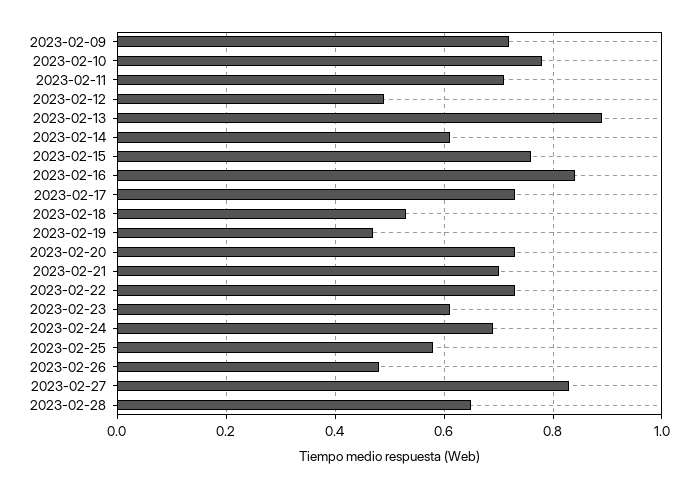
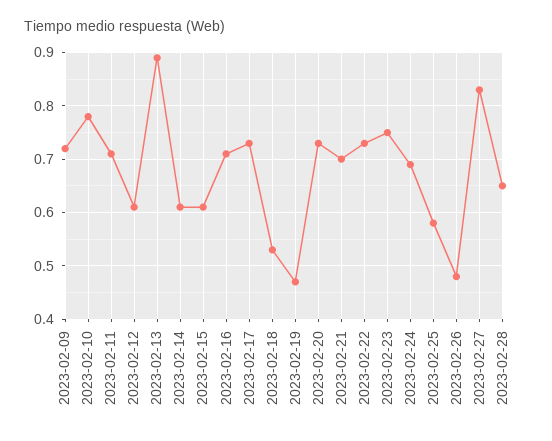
  {
    "2023-02-09": 0.7,
    "2023-02-10": 0.8,
    "2023-02-11": 0.7,
-   "2023-02-12": 0.5,
+   "2023-02-12": 0.6,
    "2023-02-13": 0.9,
    "2023-02-14": 0.6,
-   "2023-02-15": 0.75,
+   "2023-02-15": 0.6,
-   "2023-02-16": 0.85,
+   "2023-02-16": 0.7,
    "2023-02-17": 0.75,
    "2023-02-18": 0.55,
    "2023-02-19": 0.45,
    "2023-02-20": 0.75,
    "2023-02-21": 0.7,
    "2023-02-22": 0.75,
-   "2023-02-23": 0.6,
+   "2023-02-23": 0.75,
    "2023-02-24": 0.7,
    "2023-02-25": 0.6,
    "2023-02-26": 0.5,
    "2023-02-27": 0.85,
    "2023-02-28": 0.65
  }

